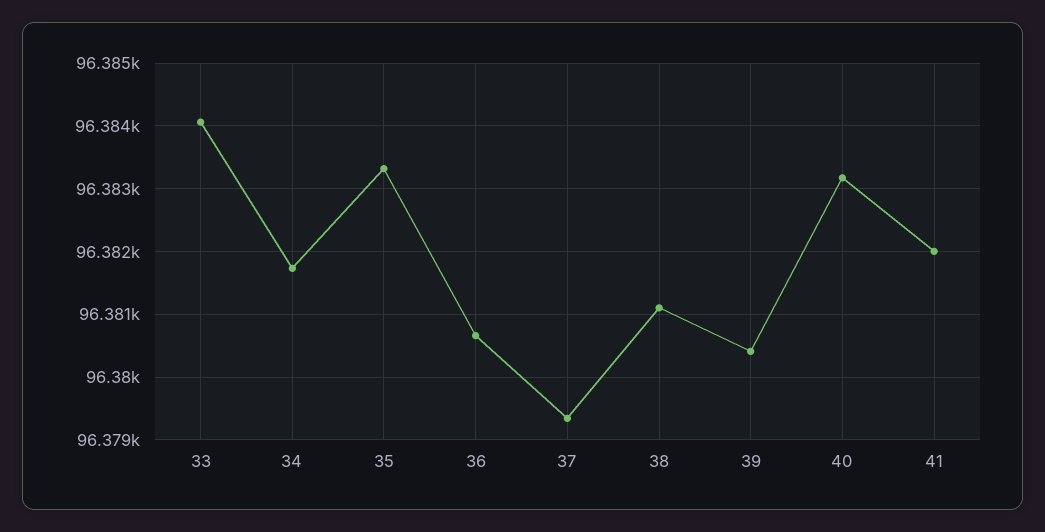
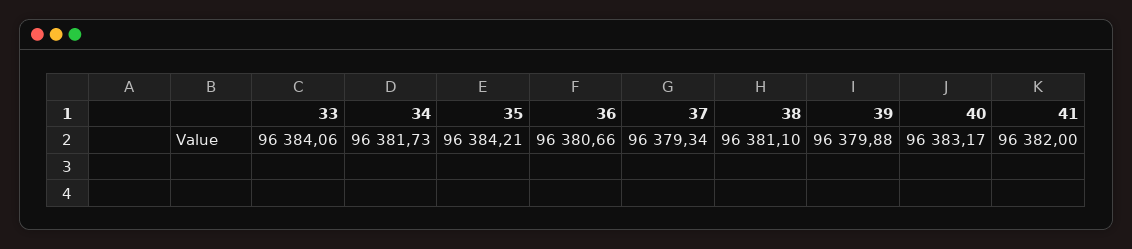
  {
    "33": 96384.06,
    "34": 96381.73,
-   "35": 96383.3,
+   "35": 96384.21,
    "36": 96380.66,
    "37": 96379.34,
    "38": 96381.1,
-   "39": 96380.4,
+   "39": 96379.88,
    "40": 96383.17,
    "41": 96382
  }

